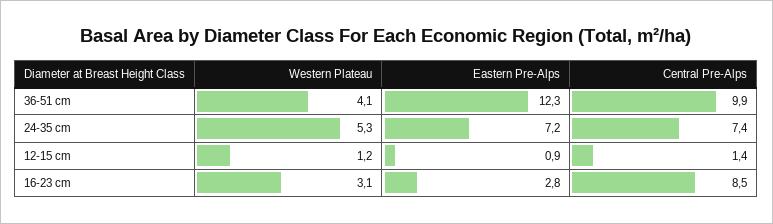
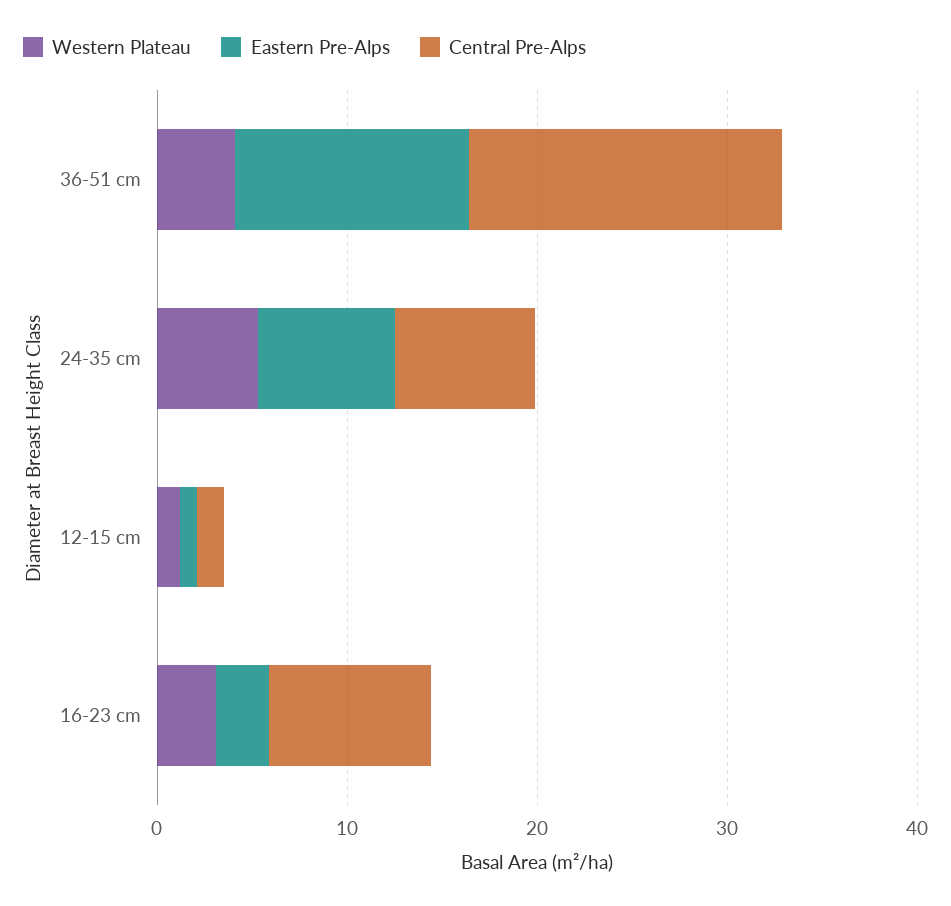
  {
    "Western Plateau": {
      "36-51 cm": 4.1,
      "24-35 cm": 5.3,
      "12-15 cm": 1.2,
      "16-23 cm": 3.1
    },
    "Eastern Pre-Alps": {
      "36-51 cm": 12.3,
      "24-35 cm": 7.2,
      "12-15 cm": 0.9,
      "16-23 cm": 2.8
    },
    "Central Pre-Alps": {
-     "36-51 cm": 9.9,
+     "36-51 cm": 16,
      "24-35 cm": 7.4,
      "12-15 cm": 1.4,
      "16-23 cm": 8.5
    }
  }

